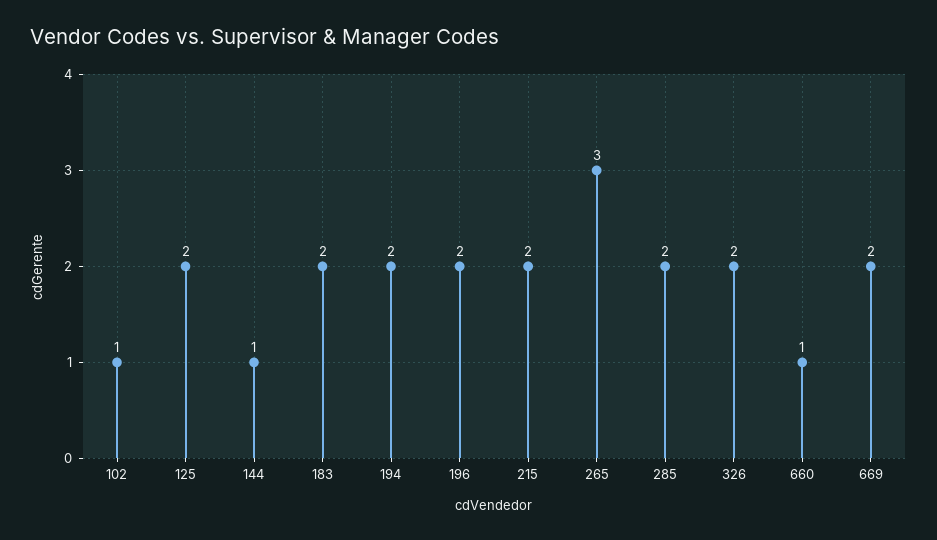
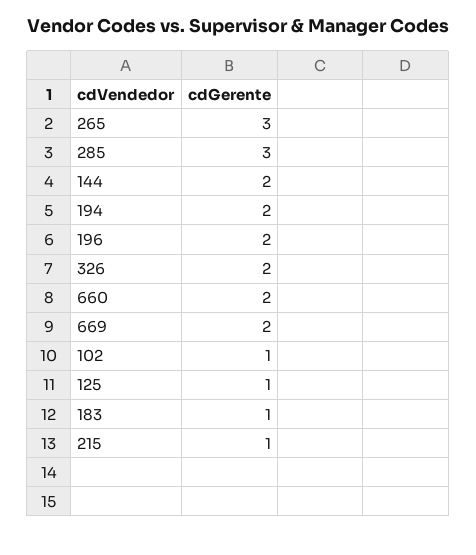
  {
    "102": 1,
-   "125": 2,
+   "125": 1,
-   "144": 1,
+   "144": 2,
-   "183": 2,
+   "183": 1,
    "194": 2,
    "196": 2,
-   "215": 2,
+   "215": 1,
    "265": 3,
-   "285": 2,
+   "285": 3,
    "326": 2,
-   "660": 1,
+   "660": 2,
    "669": 2
  }

